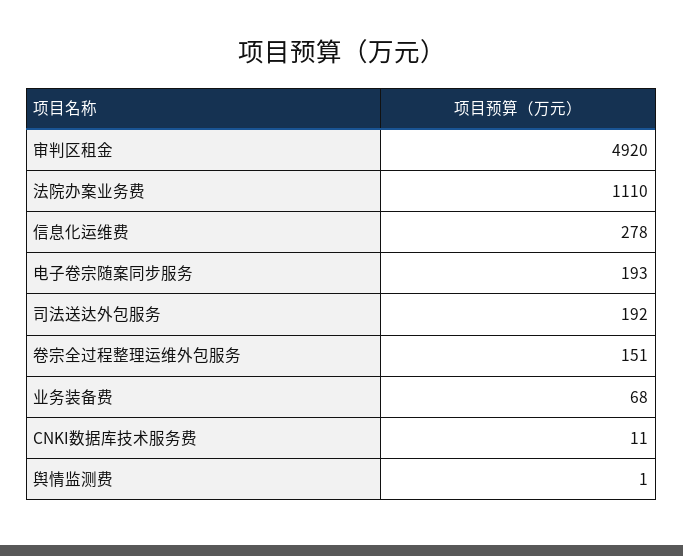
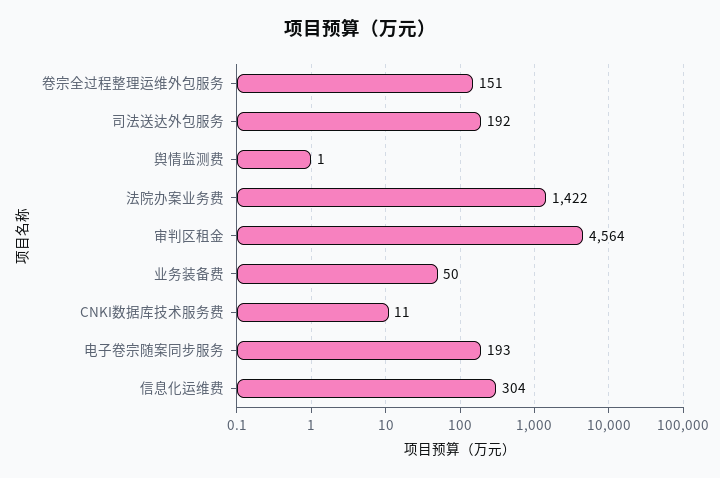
  {
-   "审判区租金": 4920,
+   "审判区租金": 4564,
-   "法院办案业务费": 1110,
+   "法院办案业务费": 1422,
-   "信息化运维费": 278,
+   "信息化运维费": 304,
    "电子卷宗随案同步服务": 193,
    "司法送达外包服务": 192,
    "卷宗全过程整理运维外包服务": 151,
-   "业务装备费": 68,
+   "业务装备费": 50,
    "CNKI数据库技术服务费": 11,
    "舆情监测费": 1
  }

